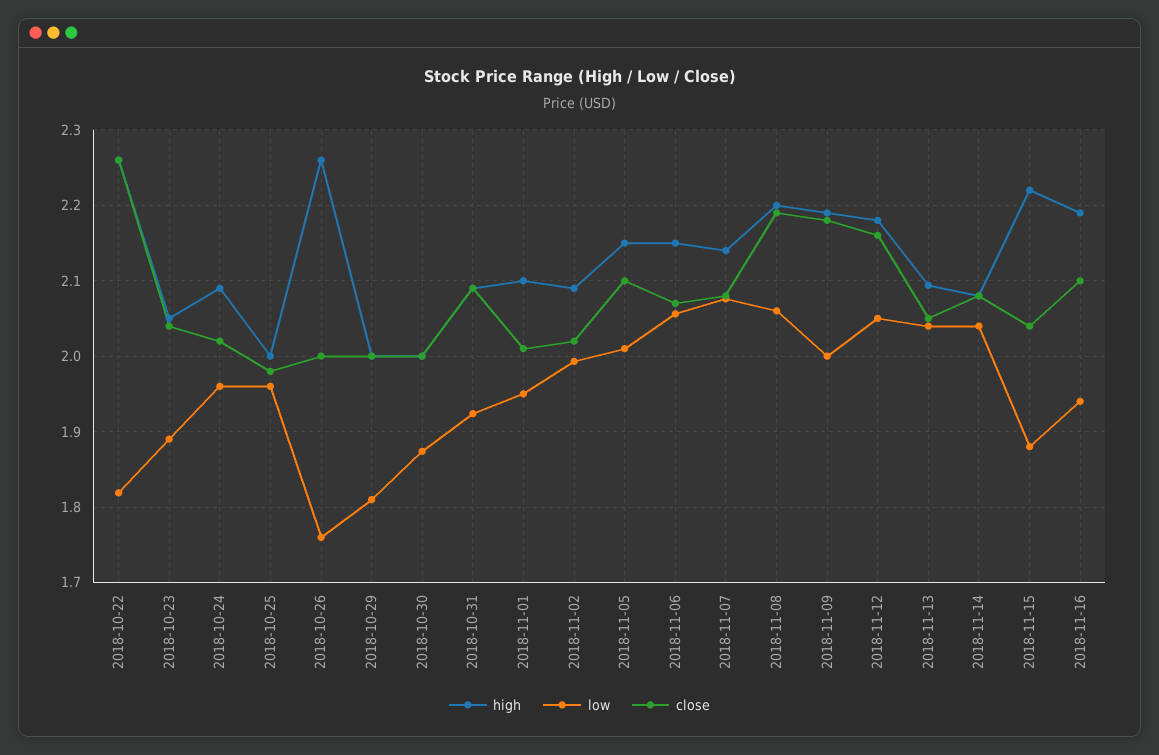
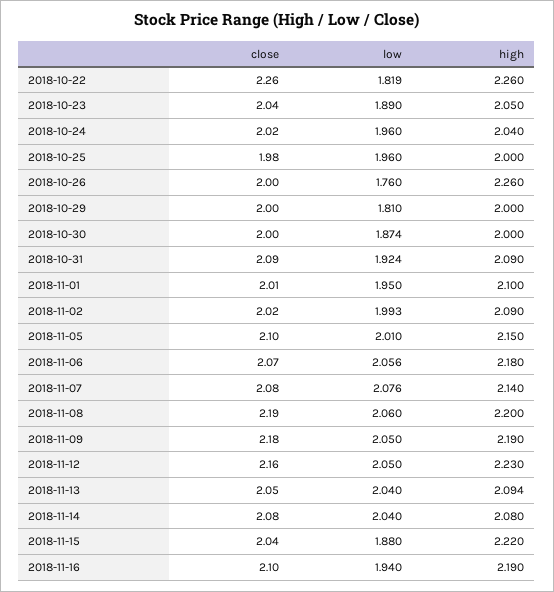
  {
    "high": {
      "2018-10-22": 2.26,
      "2018-10-23": 2.05,
-     "2018-10-24": 2.09,
+     "2018-10-24": 2.04,
      "2018-10-25": 2,
      "2018-10-26": 2.26,
      "2018-10-29": 2,
      "2018-10-30": 2,
      "2018-10-31": 2.09,
      "2018-11-01": 2.1,
      "2018-11-02": 2.09,
      "2018-11-05": 2.15,
-     "2018-11-06": 2.15,
+     "2018-11-06": 2.18,
      "2018-11-07": 2.14,
      "2018-11-08": 2.2,
      "2018-11-09": 2.19,
-     "2018-11-12": 2.18,
+     "2018-11-12": 2.23,
      "2018-11-13": 2.094,
      "2018-11-14": 2.08,
      "2018-11-15": 2.22,
      "2018-11-16": 2.19
    },
    "low": {
      "2018-10-22": 1.819,
      "2018-10-23": 1.89,
      "2018-10-24": 1.96,
      "2018-10-25": 1.96,
      "2018-10-26": 1.76,
      "2018-10-29": 1.81,
      "2018-10-30": 1.874,
      "2018-10-31": 1.924,
      "2018-11-01": 1.95,
      "2018-11-02": 1.993,
      "2018-11-05": 2.01,
      "2018-11-06": 2.056,
      "2018-11-07": 2.076,
      "2018-11-08": 2.06,
-     "2018-11-09": 2,
+     "2018-11-09": 2.05,
      "2018-11-12": 2.05,
      "2018-11-13": 2.04,
      "2018-11-14": 2.04,
      "2018-11-15": 1.88,
      "2018-11-16": 1.94
    },
    "close": {
      "2018-10-22": 2.26,
      "2018-10-23": 2.04,
      "2018-10-24": 2.02,
      "2018-10-25": 1.98,
      "2018-10-26": 2,
      "2018-10-29": 2,
      "2018-10-30": 2,
      "2018-10-31": 2.09,
      "2018-11-01": 2.01,
      "2018-11-02": 2.02,
      "2018-11-05": 2.1,
      "2018-11-06": 2.07,
      "2018-11-07": 2.08,
      "2018-11-08": 2.19,
      "2018-11-09": 2.18,
      "2018-11-12": 2.16,
      "2018-11-13": 2.05,
      "2018-11-14": 2.08,
      "2018-11-15": 2.04,
      "2018-11-16": 2.1
    }
  }

